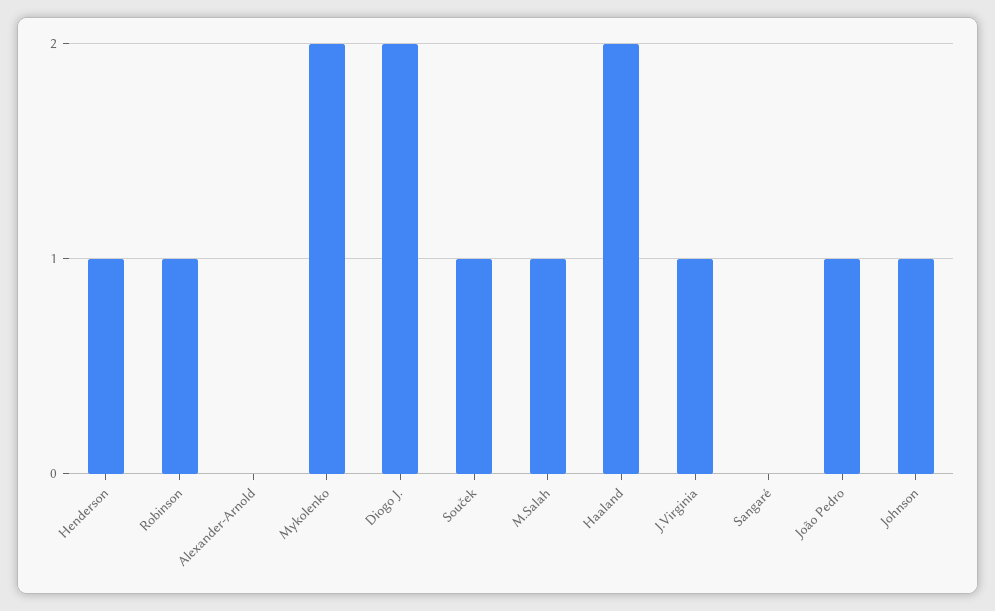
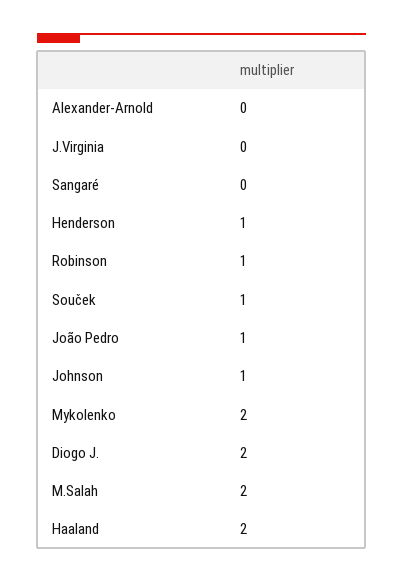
  {
    "Henderson": 1,
    "Robinson": 1,
    "Alexander-Arnold": 0,
    "Mykolenko": 2,
    "Diogo J.": 2,
    "Souček": 1,
-   "M.Salah": 1,
+   "M.Salah": 2,
    "Haaland": 2,
-   "J.Virginia": 1,
+   "J.Virginia": 0,
    "Sangaré": 0,
    "João Pedro": 1,
    "Johnson": 1
  }

